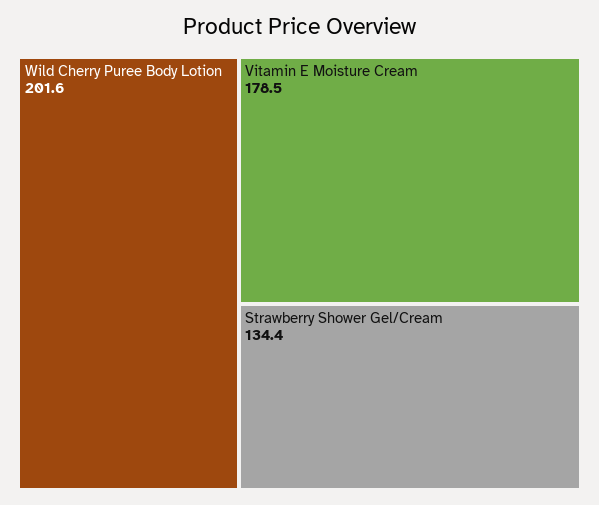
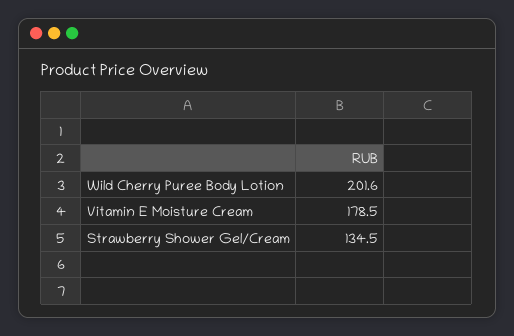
  {
    "Wild Cherry Puree Body Lotion": 201.6,
    "Vitamin E Moisture Cream": 178.5,
-   "Strawberry Shower Gel/Cream": 134.4
+   "Strawberry Shower Gel/Cream": 134.5
  }

